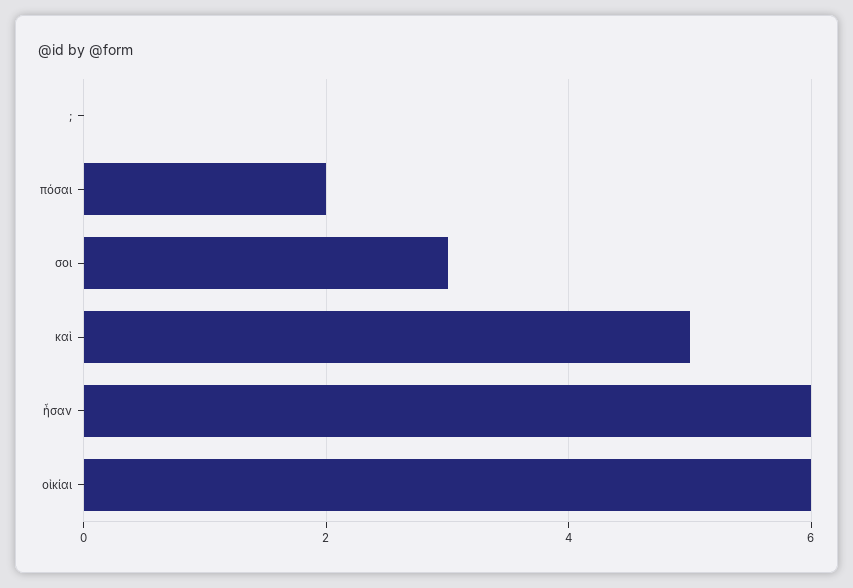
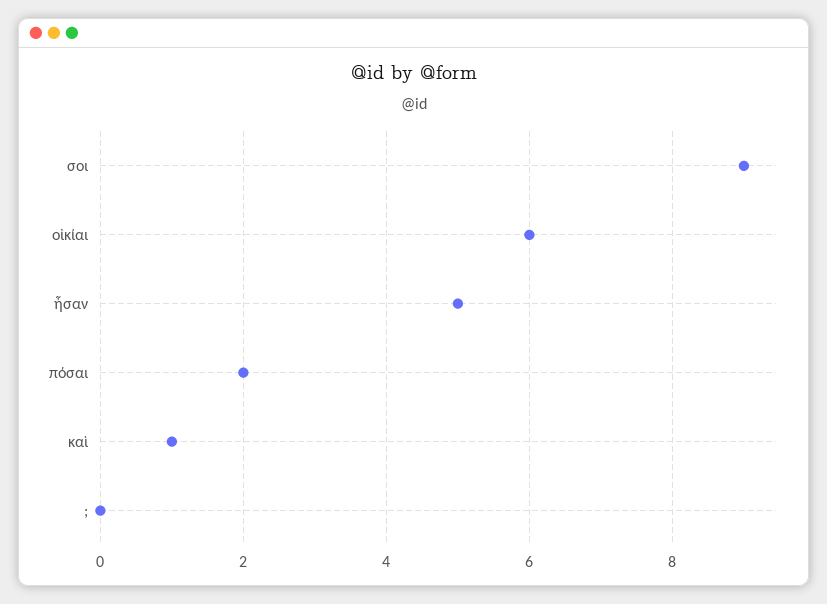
  {
    ";": 0,
    "πόσαι": 2,
-   "σοι": 3,
+   "σοι": 9,
-   "καὶ": 5,
+   "καὶ": 1,
-   "ἦσαν": 6,
+   "ἦσαν": 5,
    "οἰκίαι": 6
  }

